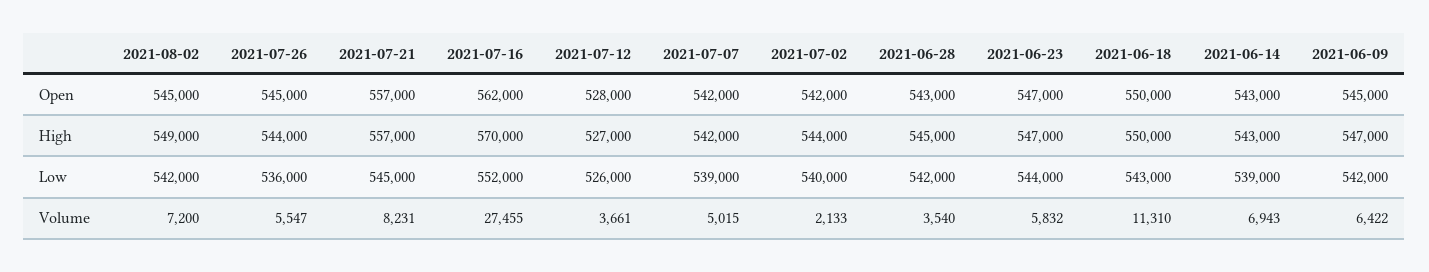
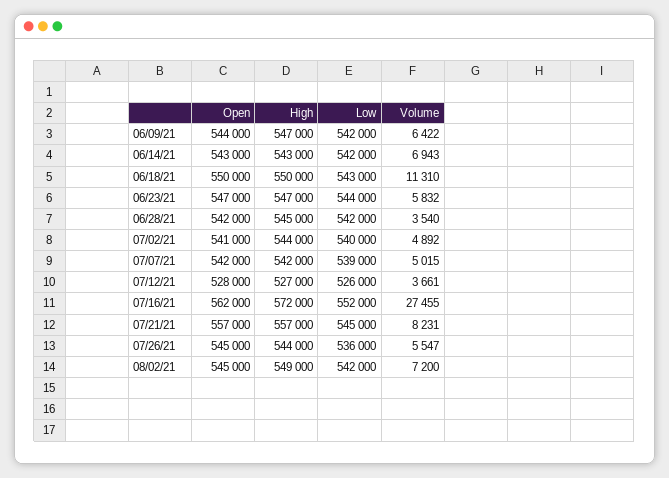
  {
    "2021-08-02": {
      "Open": 545000,
      "High": 549000,
      "Low": 542000,
      "Volume": 7200
    },
    "2021-07-26": {
      "Open": 545000,
      "High": 544000,
      "Low": 536000,
      "Volume": 5547
    },
    "2021-07-21": {
      "Open": 557000,
      "High": 557000,
      "Low": 545000,
      "Volume": 8231
    },
    "2021-07-16": {
      "Open": 562000,
-     "High": 570000,
+     "High": 572000,
      "Low": 552000,
      "Volume": 27455
    },
    "2021-07-12": {
      "Open": 528000,
      "High": 527000,
      "Low": 526000,
      "Volume": 3661
    },
    "2021-07-07": {
      "Open": 542000,
      "High": 542000,
      "Low": 539000,
      "Volume": 5015
    },
    "2021-07-02": {
-     "Open": 542000,
+     "Open": 541000,
      "High": 544000,
      "Low": 540000,
-     "Volume": 2133
+     "Volume": 4892
    },
    "2021-06-28": {
-     "Open": 543000,
+     "Open": 542000,
      "High": 545000,
      "Low": 542000,
      "Volume": 3540
    },
    "2021-06-23": {
      "Open": 547000,
      "High": 547000,
      "Low": 544000,
      "Volume": 5832
    },
    "2021-06-18": {
      "Open": 550000,
      "High": 550000,
      "Low": 543000,
      "Volume": 11310
    },
    "2021-06-14": {
      "Open": 543000,
      "High": 543000,
-     "Low": 539000,
+     "Low": 542000,
      "Volume": 6943
    },
    "2021-06-09": {
-     "Open": 545000,
+     "Open": 544000,
      "High": 547000,
      "Low": 542000,
      "Volume": 6422
    }
  }

